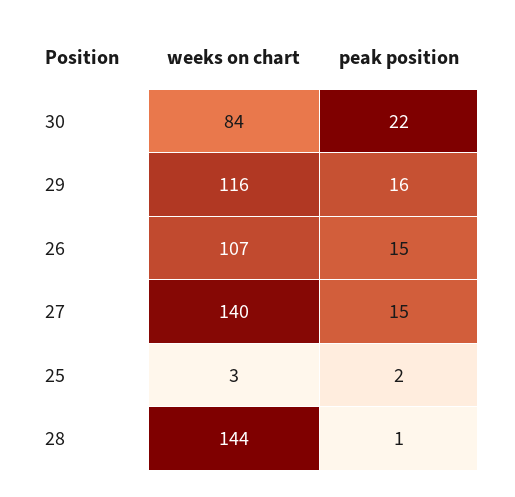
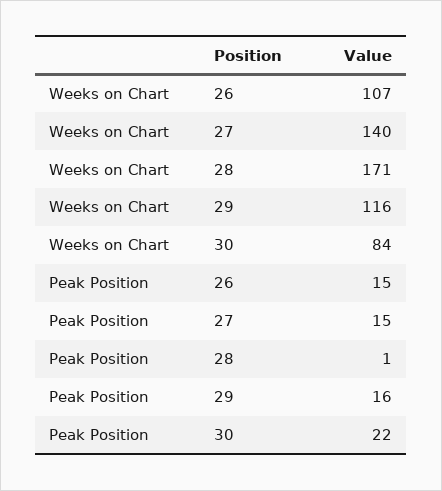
  {
    "weeks on chart": {
      "30": 84,
      "29": 116,
      "26": 107,
      "27": 140,
-     "25": 3,
-     "28": 144
+     "28": 171
    },
    "peak position": {
      "30": 22,
      "29": 16,
      "26": 15,
      "27": 15,
-     "25": 2,
      "28": 1
    }
  }

